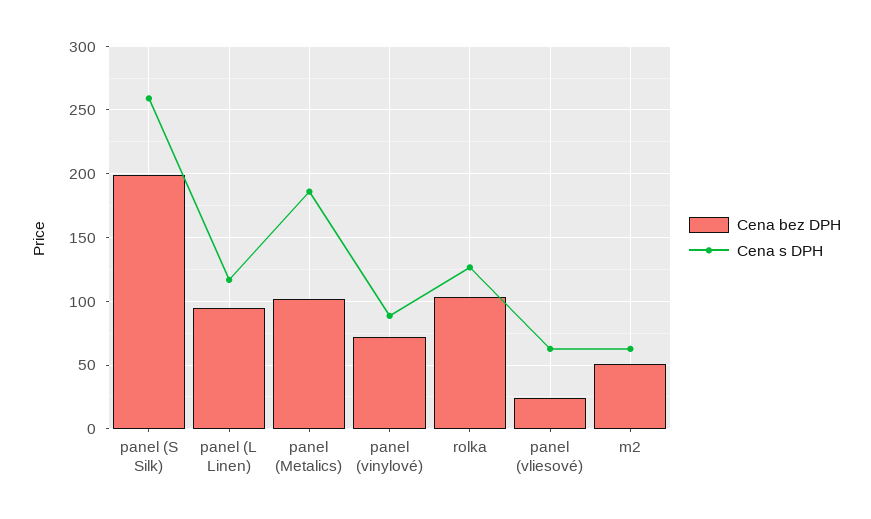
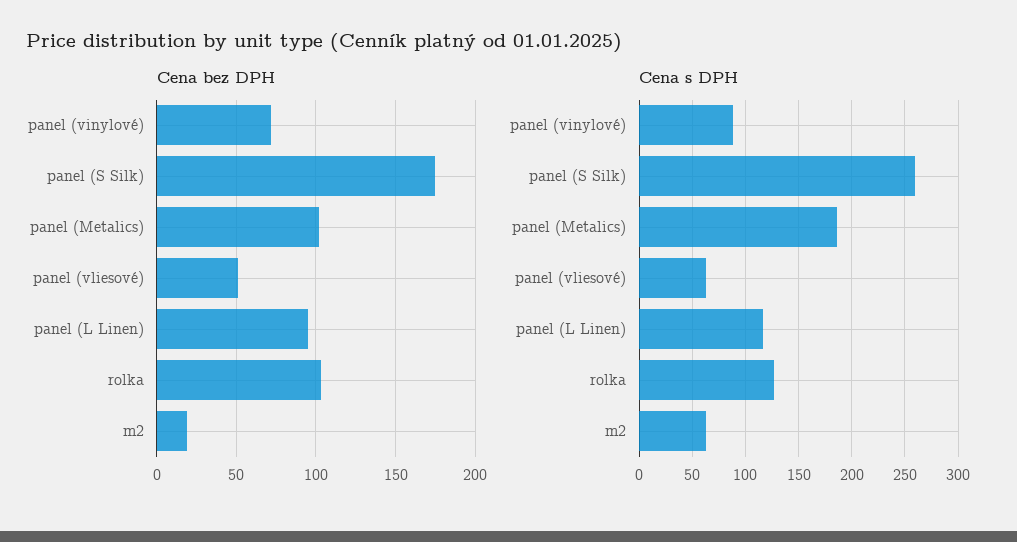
  {
    "Cena bez DPH": {
-     "panel (S Silk)": 200,
+     "panel (S Silk)": 175,
      "panel (L Linen)": 95,
      "panel (Metalics)": 100,
      "panel (vinylové)": 70,
      "rolka": 105,
-     "panel (vliesové)": 25,
+     "panel (vliesové)": 50,
-     "m2": 50
+     "m2": 20
    },
    "Cena s DPH": {
      "panel (S Silk)": 260,
      "panel (L Linen)": 115,
      "panel (Metalics)": 185,
      "panel (vinylové)": 90,
      "rolka": 125,
      "panel (vliesové)": 65,
      "m2": 65
    }
  }

